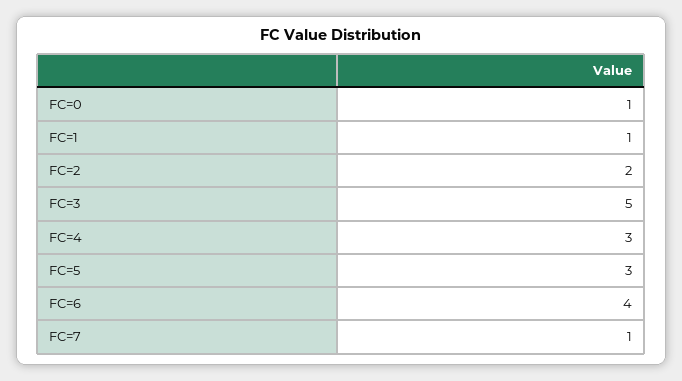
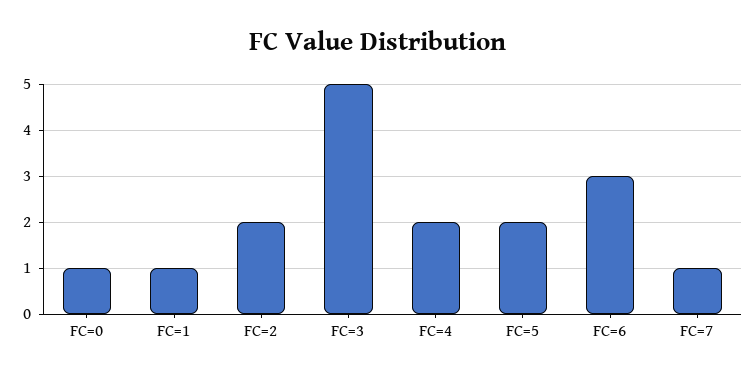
  {
    "FC=0": 1,
    "FC=1": 1,
    "FC=2": 2,
    "FC=3": 5,
-   "FC=4": 3,
+   "FC=4": 2,
-   "FC=5": 3,
+   "FC=5": 2,
-   "FC=6": 4,
+   "FC=6": 3,
    "FC=7": 1
  }

